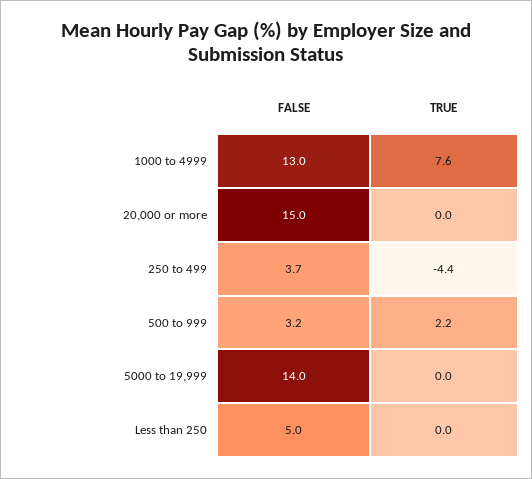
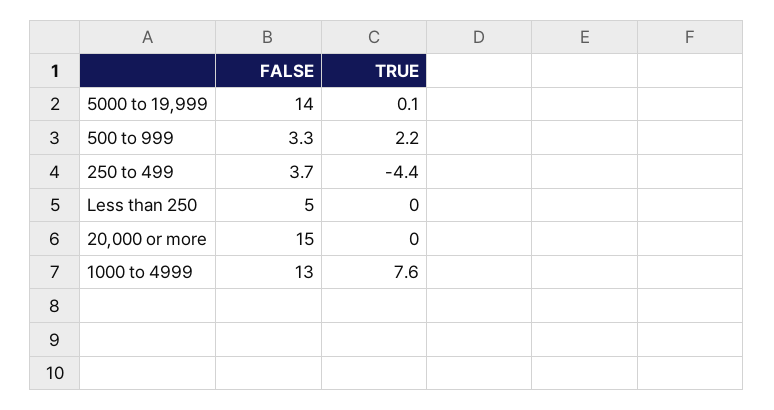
  {
    "FALSE": {
      "1000 to 4999": 13,
      "20,000 or more": 15,
      "250 to 499": 3.7,
-     "500 to 999": 3.2,
+     "500 to 999": 3.3,
      "5000 to 19,999": 14,
      "Less than 250": 5
    },
    "TRUE": {
      "1000 to 4999": 7.6,
      "20,000 or more": 0,
      "250 to 499": -4.4,
      "500 to 999": 2.2,
-     "5000 to 19,999": 0,
+     "5000 to 19,999": 0.1,
      "Less than 250": 0
    }
  }

